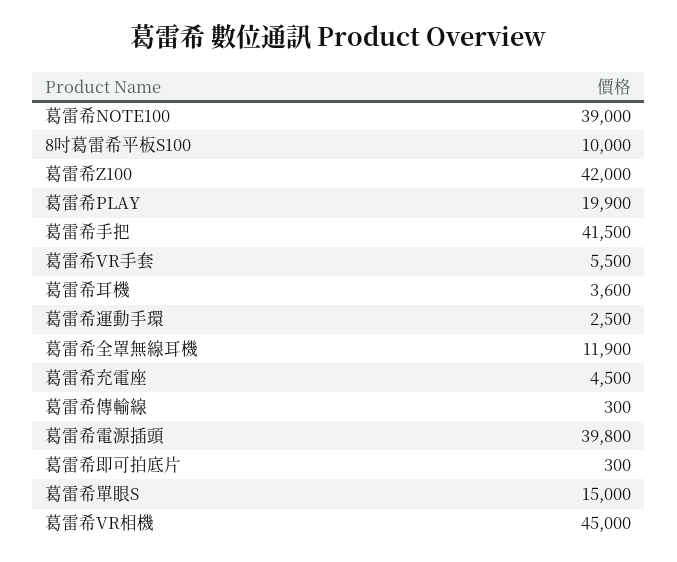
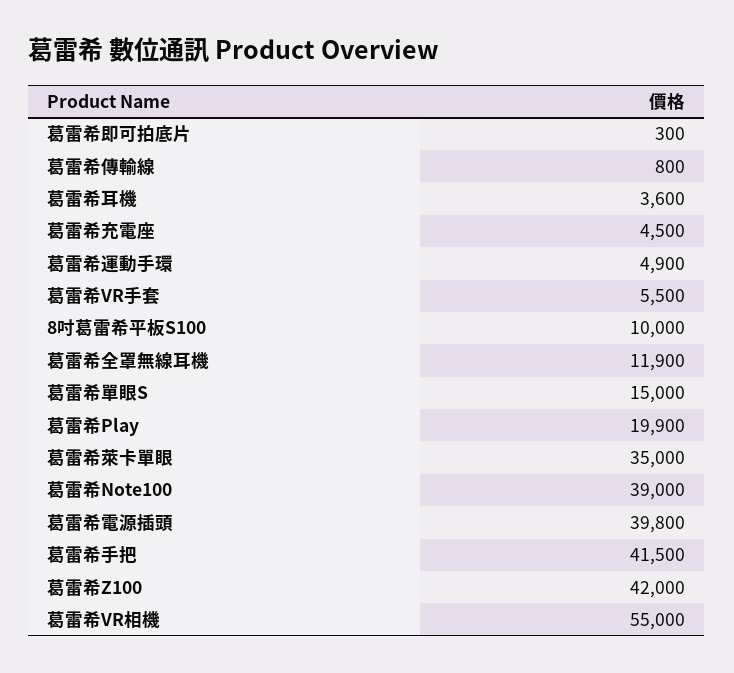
  {
    "葛雷希NOTE100": 39000,
    "8吋葛雷希平板S100": 10000,
    "葛雷希Z100": 42000,
    "葛雷希PLAY": 19900,
    "葛雷希手把": 41500,
    "葛雷希VR手套": 5500,
    "葛雷希耳機": 3600,
-   "葛雷希運動手環": 2500,
+   "葛雷希運動手環": 4900,
    "葛雷希全罩無線耳機": 11900,
    "葛雷希充電座": 4500,
-   "葛雷希傳輸線": 300,
+   "葛雷希傳輸線": 800,
    "葛雷希電源插頭": 39800,
    "葛雷希即可拍底片": 300,
    "葛雷希單眼S": 15000,
-   "葛雷希VR相機": 45000
+   "葛雷希VR相機": 55000,
+   "葛雷希萊卡單眼": 35000
  }

